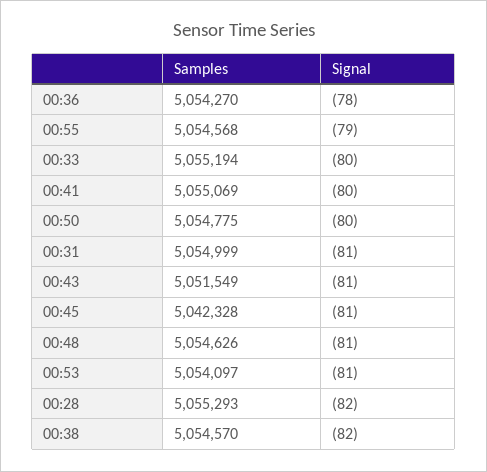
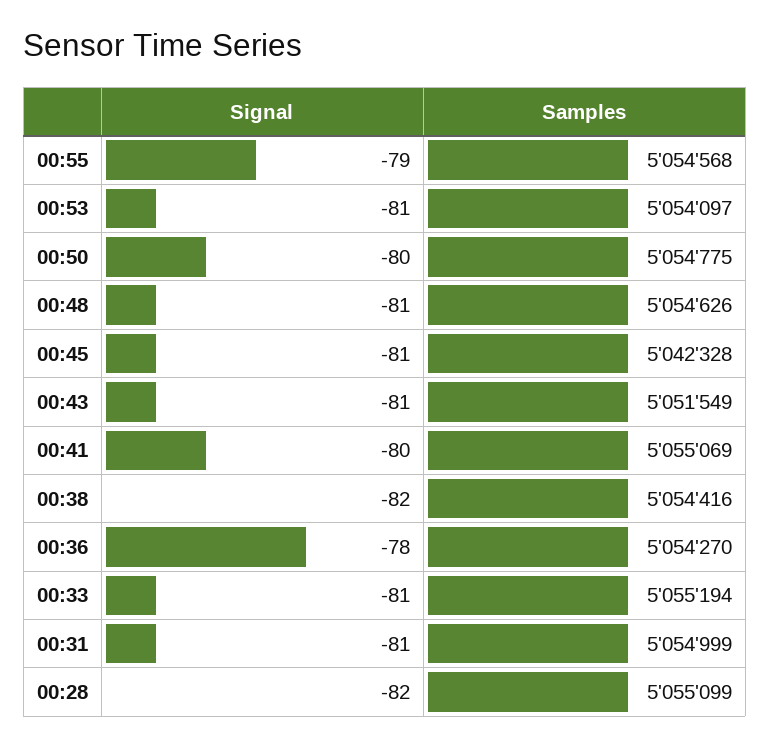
  {
    "Samples": {
      "00:36": 5054270,
      "00:55": 5054568,
      "00:33": 5055194,
      "00:41": 5055069,
      "00:50": 5054775,
      "00:31": 5054999,
      "00:43": 5051549,
      "00:45": 5042328,
      "00:48": 5054626,
      "00:53": 5054097,
-     "00:28": 5055293,
+     "00:28": 5055099,
-     "00:38": 5054570
+     "00:38": 5054416
    },
    "Signal": {
      "00:36": -78,
      "00:55": -79,
-     "00:33": -80,
+     "00:33": -81,
      "00:41": -80,
      "00:50": -80,
      "00:31": -81,
      "00:43": -81,
      "00:45": -81,
      "00:48": -81,
      "00:53": -81,
      "00:28": -82,
      "00:38": -82
    }
  }

